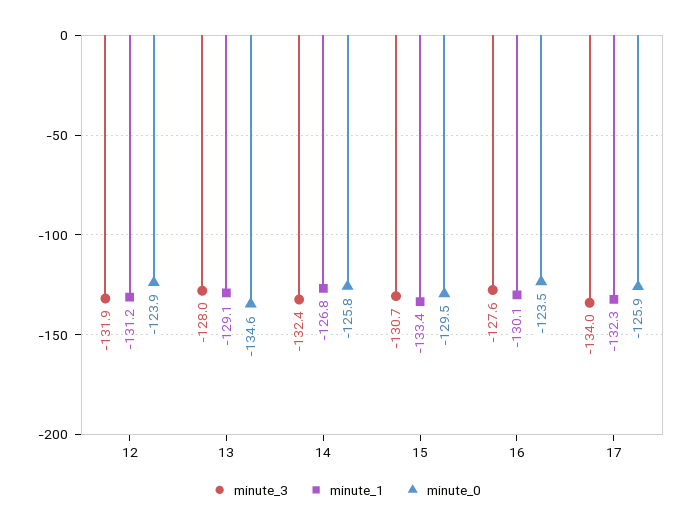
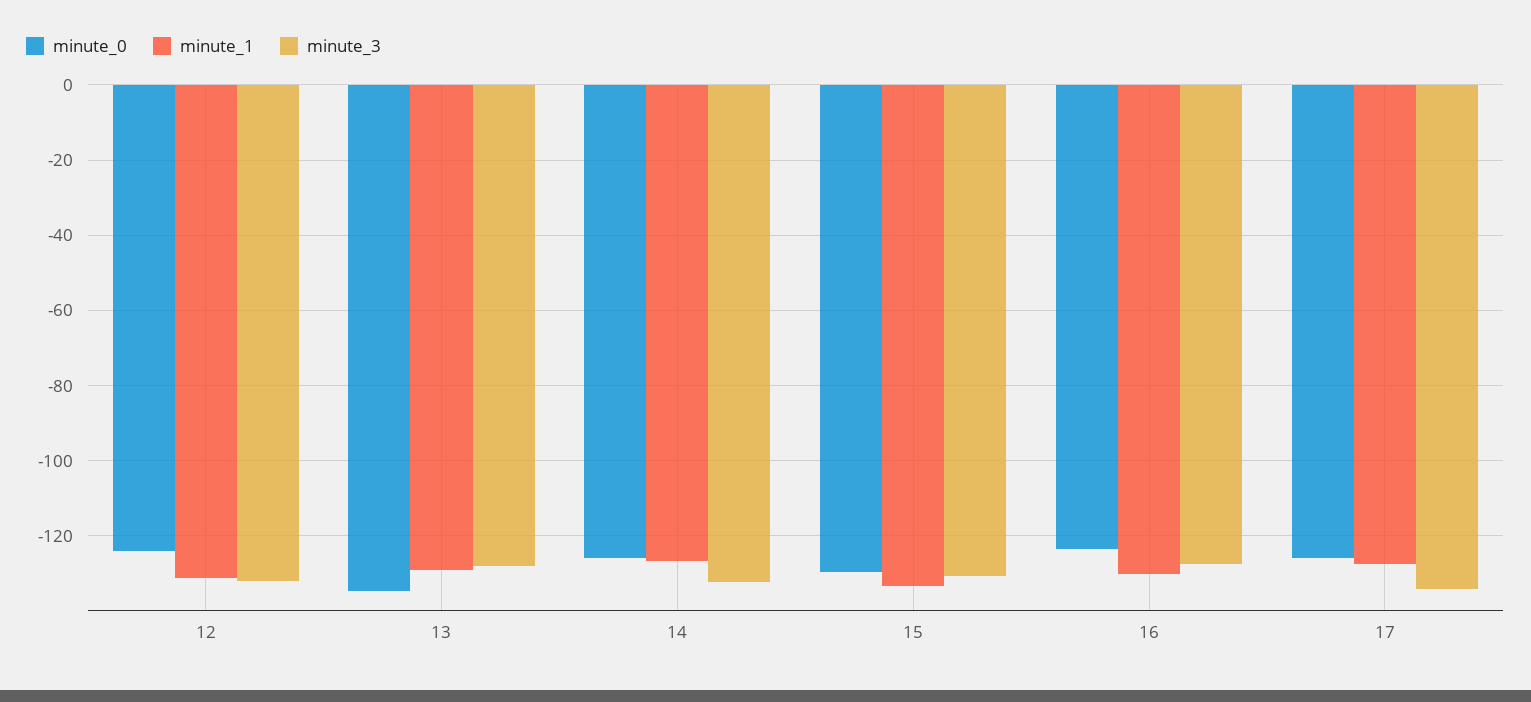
  {
    "minute_3": {
      "12": -131.9,
      "13": -128,
      "14": -132.4,
      "15": -130.7,
      "16": -127.6,
      "17": -134
    },
    "minute_1": {
      "12": -131.2,
      "13": -129.1,
      "14": -126.8,
      "15": -133.4,
      "16": -130.1,
-     "17": -132.3
+     "17": -128
    },
    "minute_0": {
      "12": -123.9,
      "13": -134.6,
      "14": -125.8,
      "15": -129.5,
      "16": -123.5,
      "17": -125.9
    }
  }

